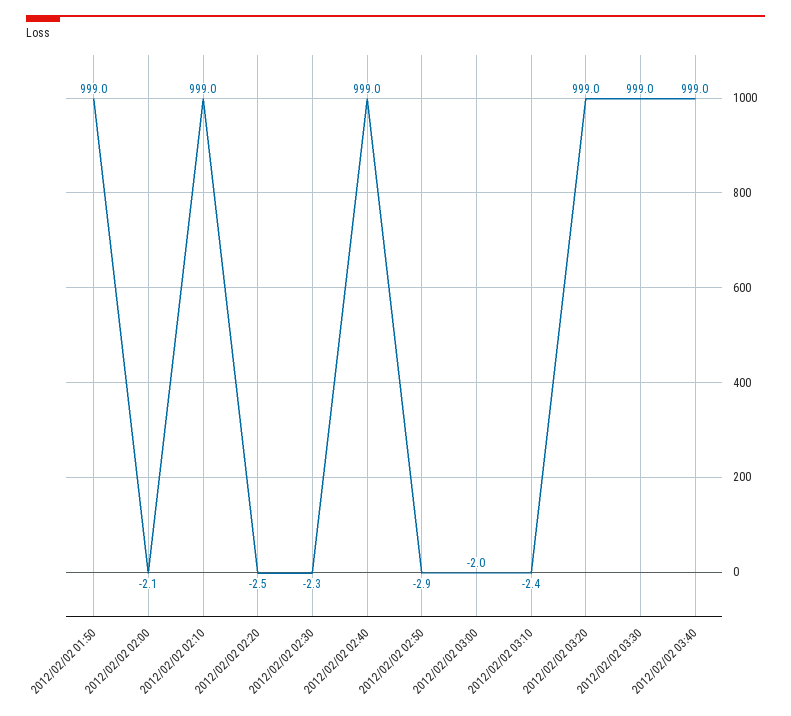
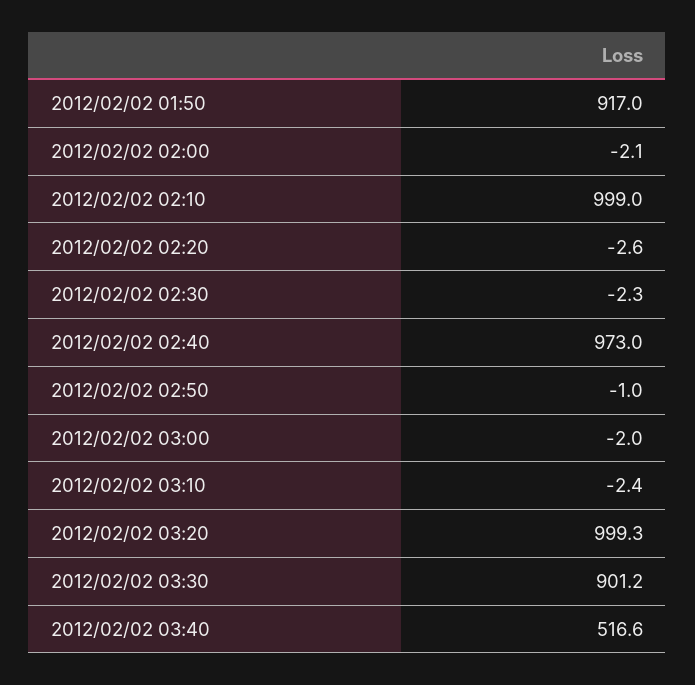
  {
-   "2012/02/02 01:50": 999,
+   "2012/02/02 01:50": 917,
    "2012/02/02 02:00": -2.1,
    "2012/02/02 02:10": 999,
-   "2012/02/02 02:20": -2.5,
+   "2012/02/02 02:20": -2.6,
    "2012/02/02 02:30": -2.3,
-   "2012/02/02 02:40": 999,
+   "2012/02/02 02:40": 973,
-   "2012/02/02 02:50": -2.9,
+   "2012/02/02 02:50": -1,
    "2012/02/02 03:00": -2,
    "2012/02/02 03:10": -2.4,
-   "2012/02/02 03:20": 999,
+   "2012/02/02 03:20": 999.3,
-   "2012/02/02 03:30": 999,
+   "2012/02/02 03:30": 901.2,
-   "2012/02/02 03:40": 999
+   "2012/02/02 03:40": 516.6
  }

